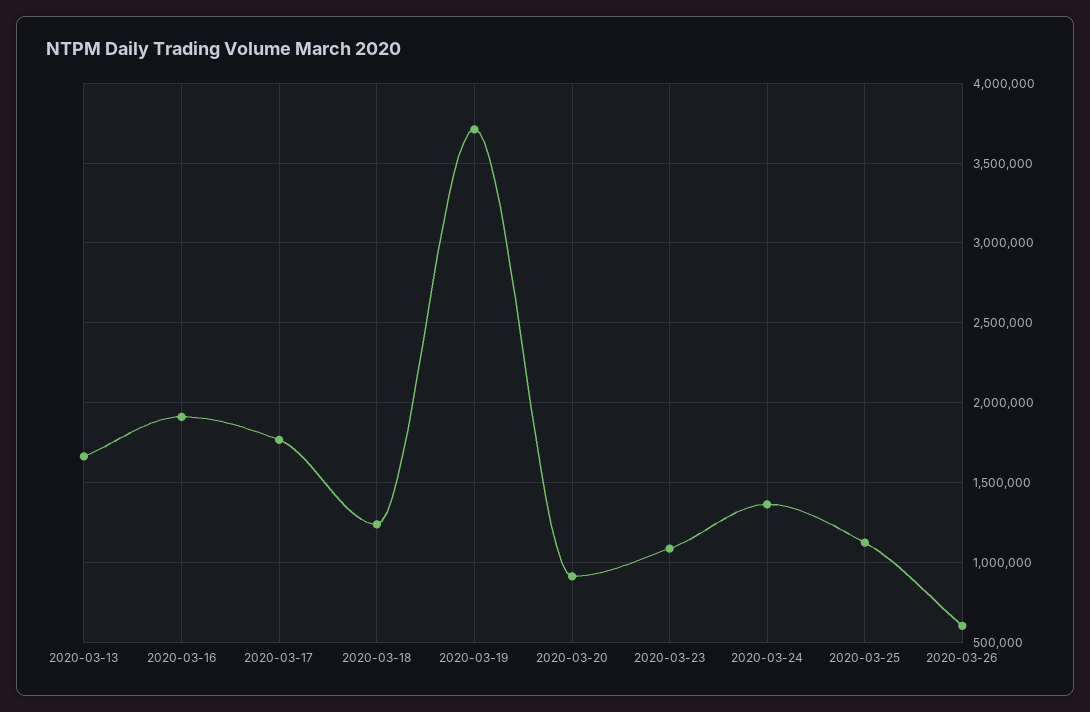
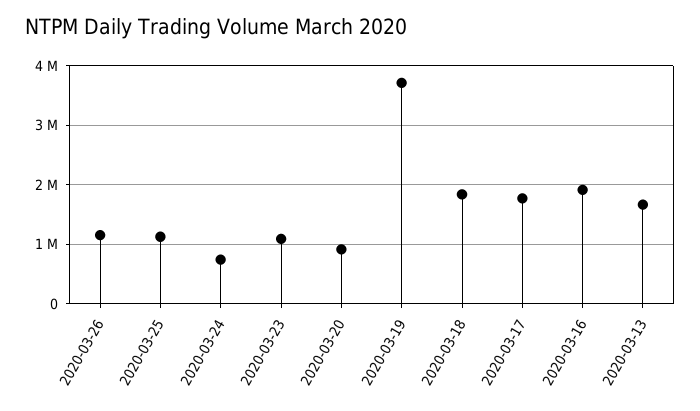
  {
    "2020-03-13": 1650000,
    "2020-03-16": 1900000,
    "2020-03-17": 1750000,
-   "2020-03-18": 1250000,
+   "2020-03-18": 1800000,
    "2020-03-19": 3700000,
    "2020-03-20": 900000,
    "2020-03-23": 1100000,
-   "2020-03-24": 1350000,
+   "2020-03-24": 800000,
    "2020-03-25": 1150000,
-   "2020-03-26": 600000
+   "2020-03-26": 1200000
  }

